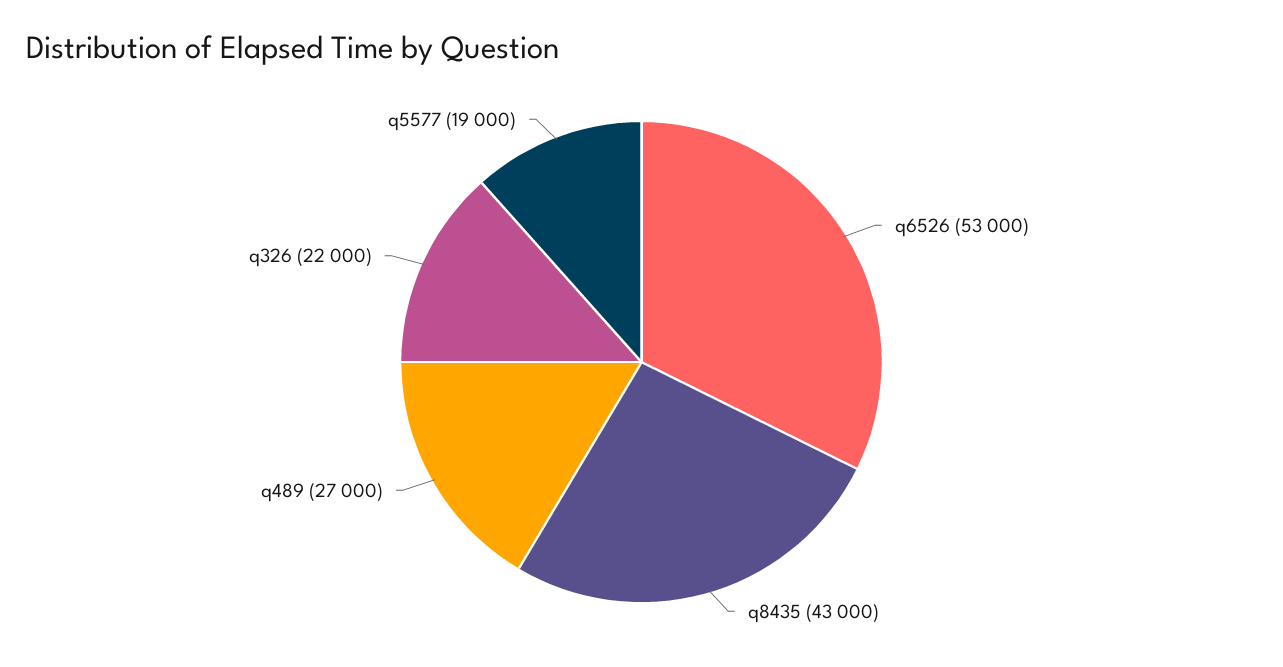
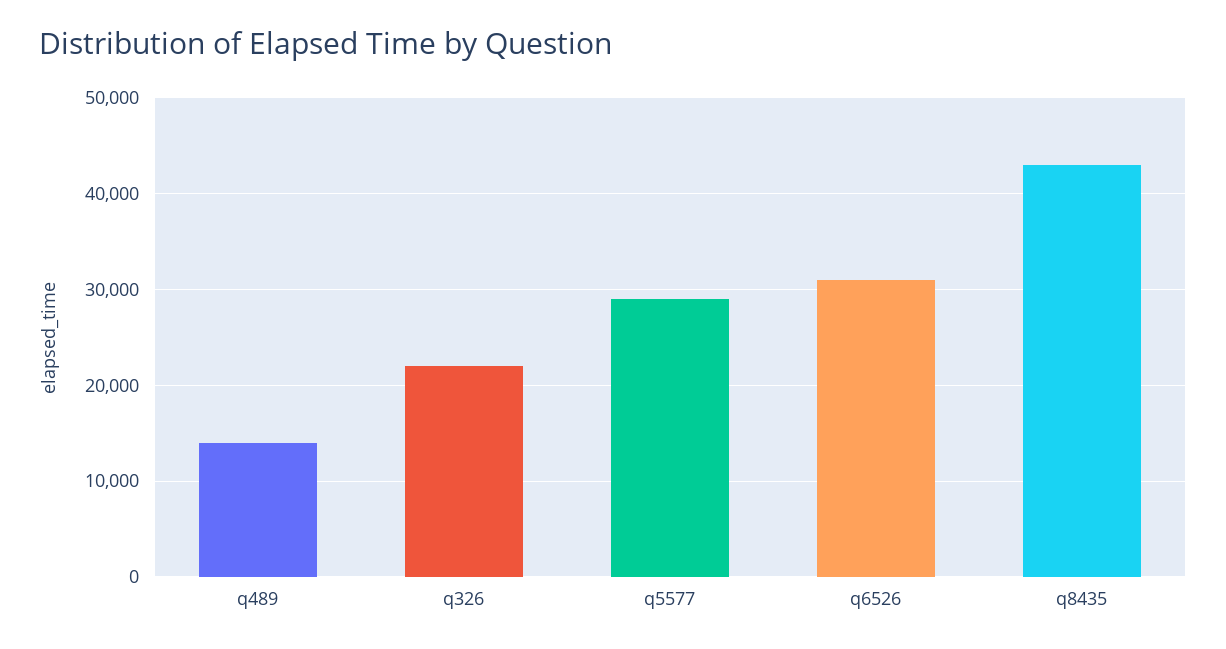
  {
-   "q6526": 53000,
+   "q6526": 31000,
    "q8435": 43000,
-   "q489": 27000,
+   "q489": 14000,
    "q326": 22000,
-   "q5577": 19000
+   "q5577": 29000
  }

